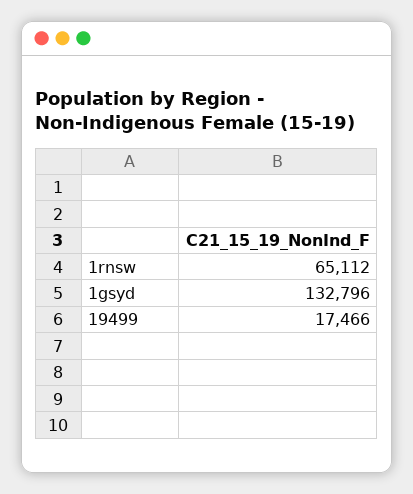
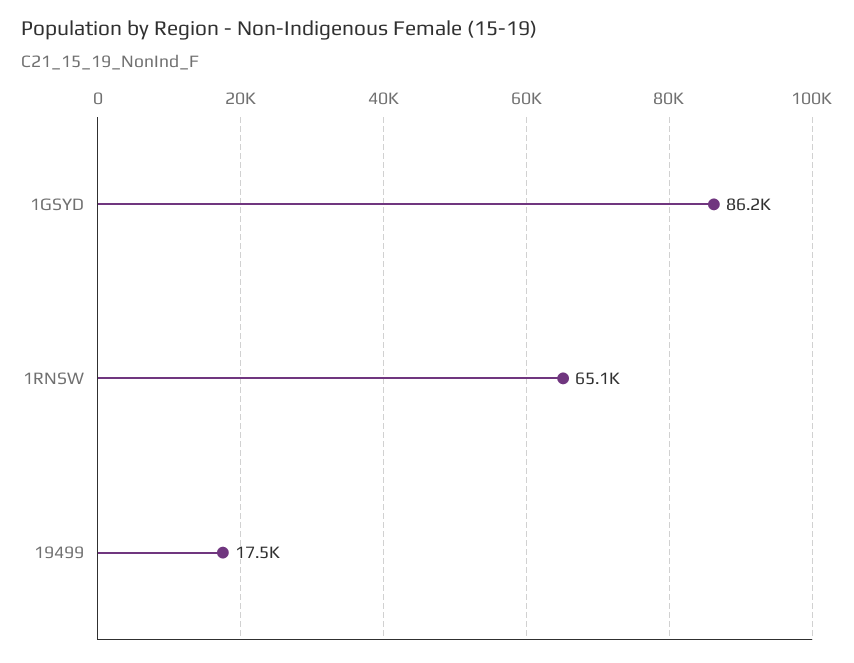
  {
    "1rnsw": 65112,
-   "1gsyd": 132796,
+   "1gsyd": 86200,
    "19499": 17466
  }

